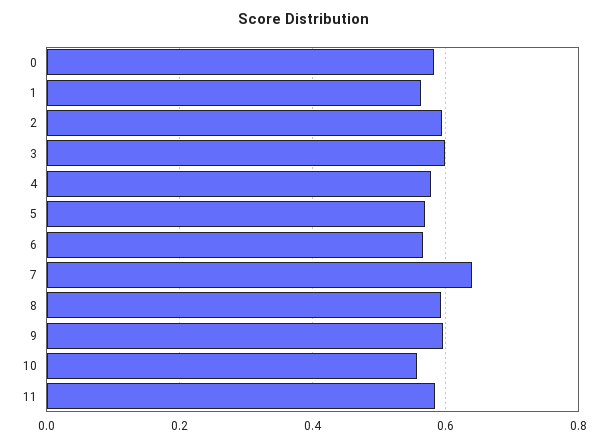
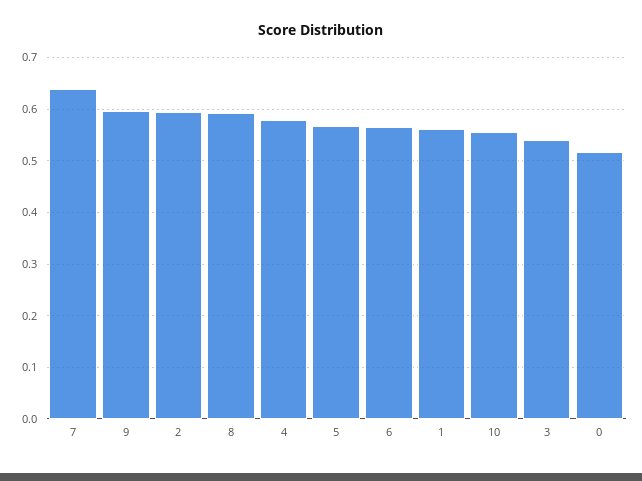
  {
-   "0": 0.58,
+   "0": 0.52,
    "1": 0.56,
    "2": 0.6,
-   "3": 0.6,
+   "3": 0.54,
    "4": 0.58,
    "5": 0.56,
    "6": 0.56,
    "7": 0.64,
    "8": 0.6,
    "9": 0.6,
-   "10": 0.56,
+   "10": 0.56
-   "11": 0.58
  }

